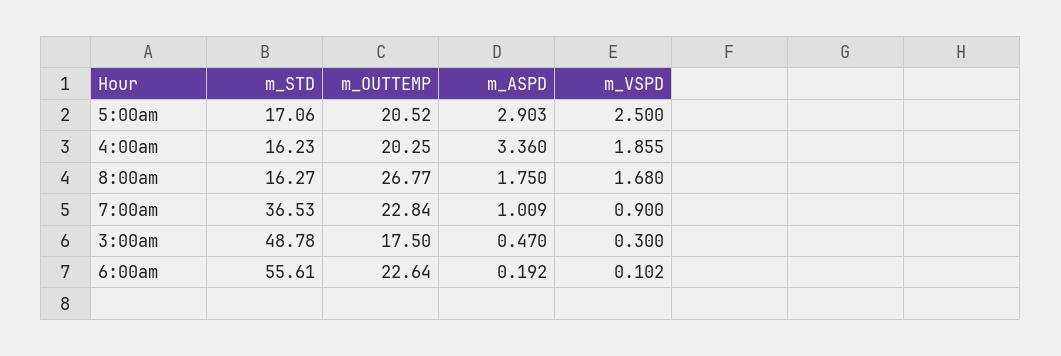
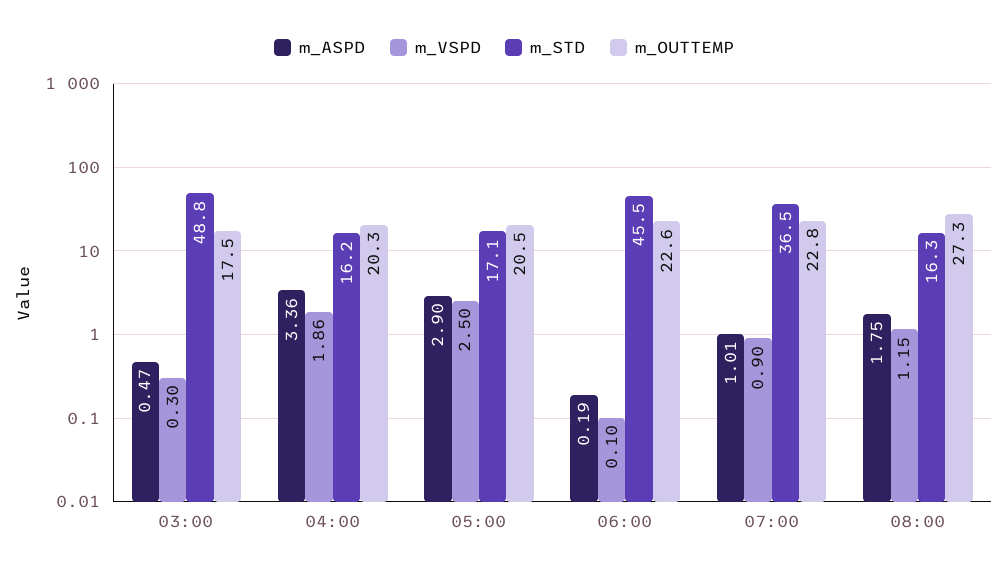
  {
    "m_STD": {
      "5:00am": 17.06,
      "4:00am": 16.23,
      "8:00am": 16.27,
      "7:00am": 36.53,
      "3:00am": 48.78,
-     "6:00am": 55.61
+     "6:00am": 45.5
    },
    "m_OUTTEMP": {
      "5:00am": 20.52,
      "4:00am": 20.25,
-     "8:00am": 26.77,
+     "8:00am": 27.3,
      "7:00am": 22.84,
      "3:00am": 17.5,
      "6:00am": 22.64
    },
    "m_ASPD": {
      "5:00am": 2.903,
      "4:00am": 3.36,
      "8:00am": 1.75,
      "7:00am": 1.009,
      "3:00am": 0.47,
      "6:00am": 0.192
    },
    "m_VSPD": {
      "5:00am": 2.5,
      "4:00am": 1.855,
-     "8:00am": 1.68,
+     "8:00am": 1.15,
      "7:00am": 0.9,
      "3:00am": 0.3,
      "6:00am": 0.102
    }
  }

